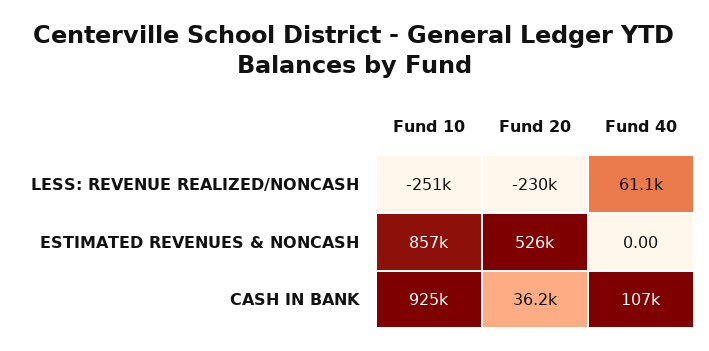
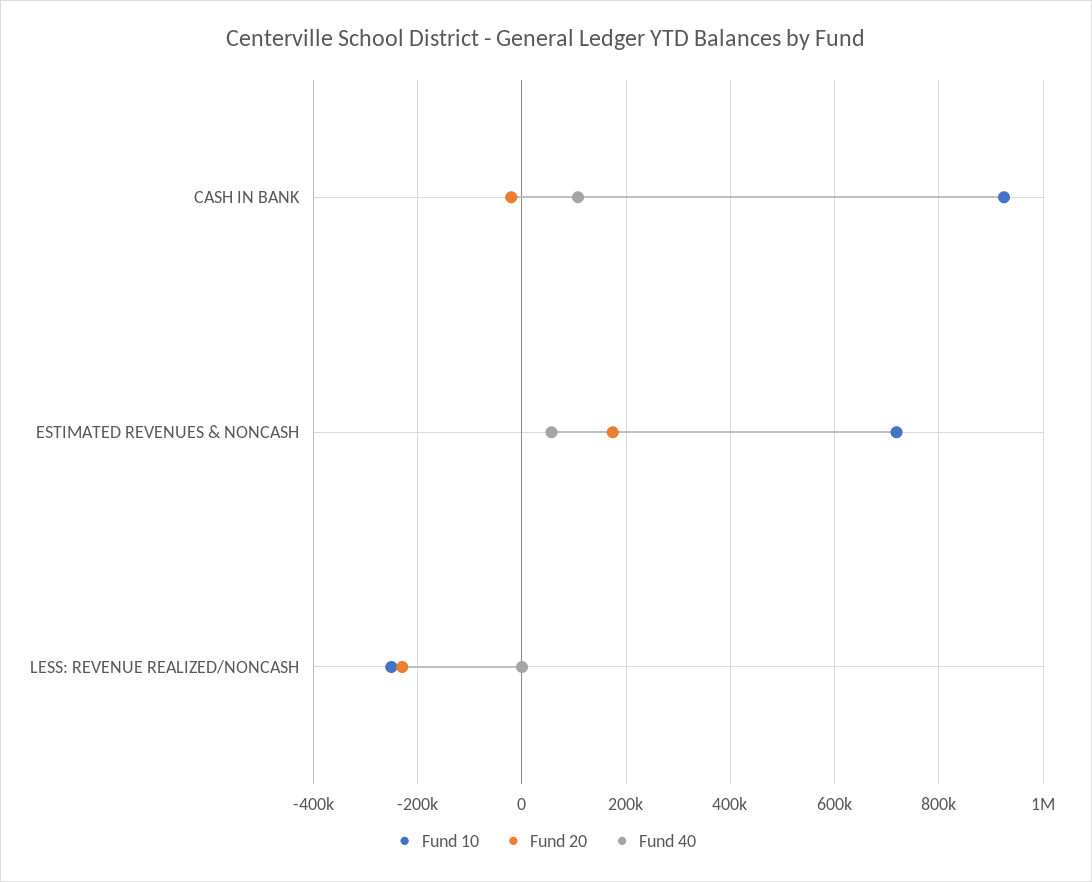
  {
    "Fund 10": {
      "LESS: REVENUE REALIZED/NONCASH": -251000,
-     "ESTIMATED REVENUES & NONCASH": 857000,
+     "ESTIMATED REVENUES & NONCASH": 720000,
      "CASH IN BANK": 925000
    },
    "Fund 20": {
      "LESS: REVENUE REALIZED/NONCASH": -230000,
-     "ESTIMATED REVENUES & NONCASH": 526000,
+     "ESTIMATED REVENUES & NONCASH": 180000,
-     "CASH IN BANK": 36200
+     "CASH IN BANK": -20000
    },
    "Fund 40": {
-     "LESS: REVENUE REALIZED/NONCASH": 61100,
+     "LESS: REVENUE REALIZED/NONCASH": 0,
-     "ESTIMATED REVENUES & NONCASH": 0,
+     "ESTIMATED REVENUES & NONCASH": 60000,
      "CASH IN BANK": 107000
    }
  }

